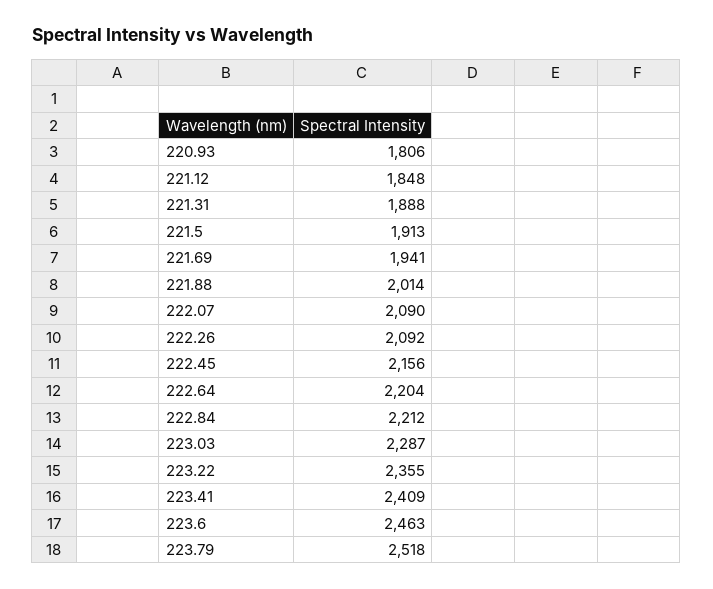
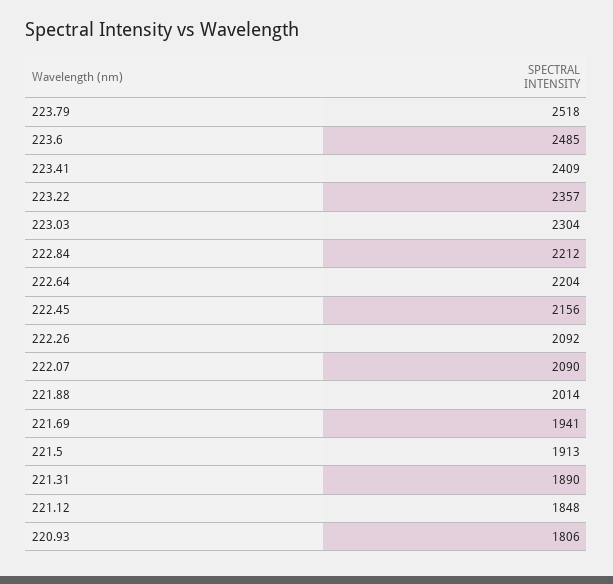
  {
    "220.93": 1806,
    "221.12": 1848,
-   "221.31": 1888,
+   "221.31": 1890,
    "221.5": 1913,
    "221.69": 1941,
    "221.88": 2014,
    "222.07": 2090,
    "222.26": 2092,
    "222.45": 2156,
    "222.64": 2204,
    "222.84": 2212,
-   "223.03": 2287,
+   "223.03": 2304,
-   "223.22": 2355,
+   "223.22": 2357,
    "223.41": 2409,
-   "223.6": 2463,
+   "223.6": 2485,
    "223.79": 2518
  }

